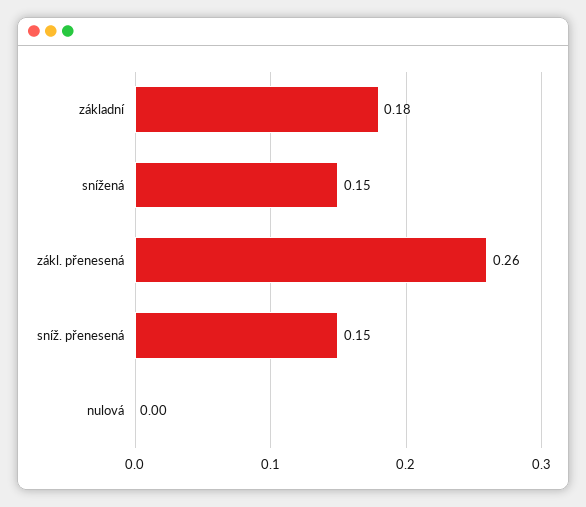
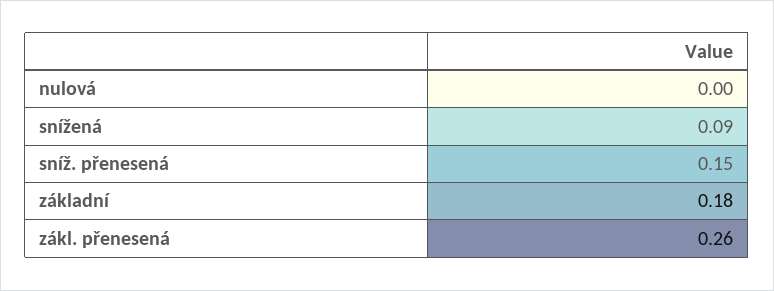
  {
    "základní": 0.18,
-   "snížená": 0.15,
+   "snížená": 0.09,
    "zákl. přenesená": 0.26,
    "sníž. přenesená": 0.15,
    "nulová": 0
  }

